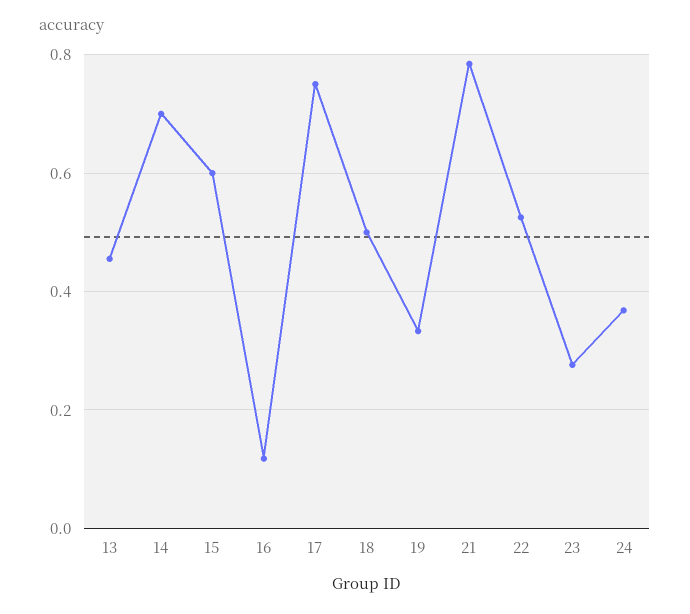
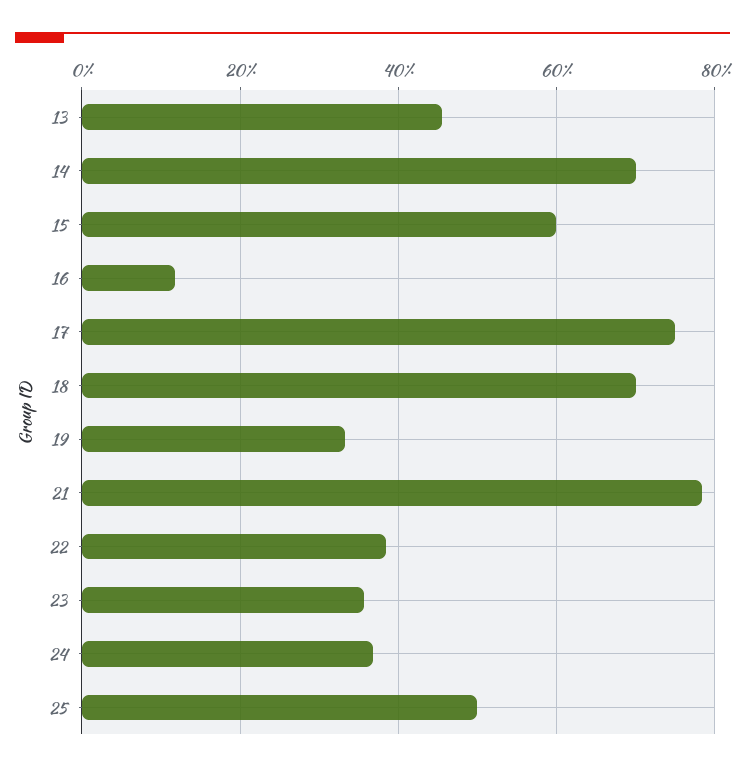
  {
    "13": 0.46,
    "14": 0.7,
    "15": 0.6,
    "16": 0.12,
    "17": 0.76,
-   "18": 0.5,
+   "18": 0.7,
    "19": 0.34,
    "21": 0.78,
-   "22": 0.52,
+   "22": 0.38,
-   "23": 0.28,
+   "23": 0.36,
-   "24": 0.36
+   "24": 0.36,
+   "25": 0.5
  }

